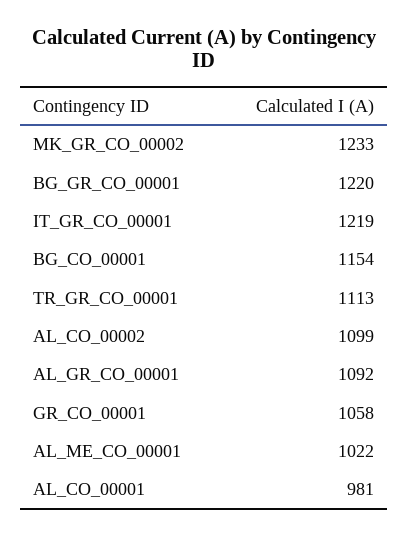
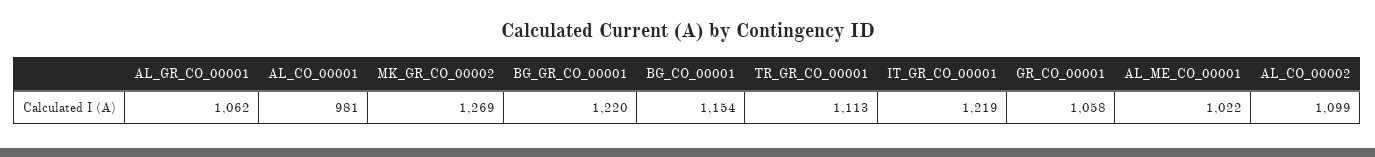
  {
-   "MK_GR_CO_00002": 1233,
+   "MK_GR_CO_00002": 1269,
    "BG_GR_CO_00001": 1220,
    "IT_GR_CO_00001": 1219,
    "BG_CO_00001": 1154,
    "TR_GR_CO_00001": 1113,
    "AL_CO_00002": 1099,
-   "AL_GR_CO_00001": 1092,
+   "AL_GR_CO_00001": 1062,
    "GR_CO_00001": 1058,
    "AL_ME_CO_00001": 1022,
    "AL_CO_00001": 981
  }

